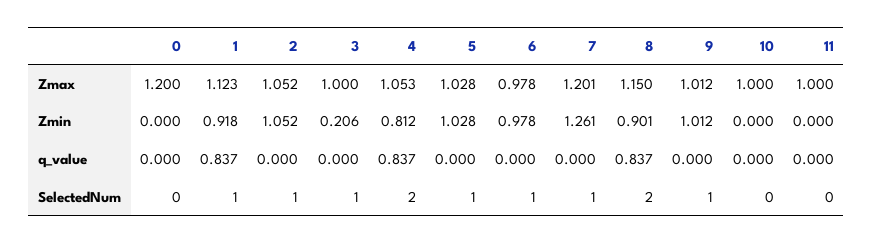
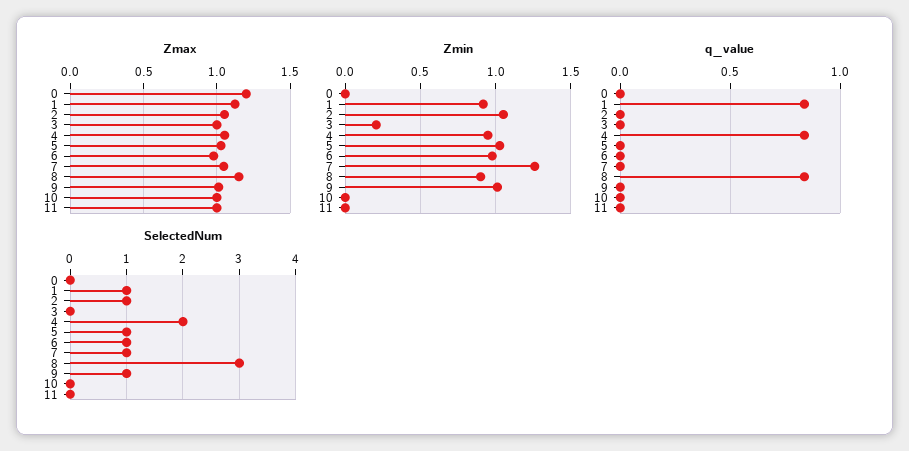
  {
    "Zmax": {
      "0": 1.2,
      "1": 1.123,
      "2": 1.052,
      "3": 1,
      "4": 1.053,
      "5": 1.028,
      "6": 0.978,
-     "7": 1.201,
+     "7": 1.05,
      "8": 1.15,
      "9": 1.012,
      "10": 1,
      "11": 1
    },
    "Zmin": {
      "0": 0,
      "1": 0.918,
      "2": 1.052,
      "3": 0.206,
-     "4": 0.812,
+     "4": 0.95,
      "5": 1.028,
      "6": 0.978,
      "7": 1.261,
      "8": 0.901,
      "9": 1.012,
      "10": 0,
      "11": 0
    },
    "q_value": {
      "0": 0,
      "1": 0.837,
      "2": 0,
      "3": 0,
      "4": 0.837,
      "5": 0,
      "6": 0,
      "7": 0,
      "8": 0.837,
      "9": 0,
      "10": 0,
      "11": 0
    },
    "SelectedNum": {
      "0": 0,
      "1": 1,
      "2": 1,
-     "3": 1,
+     "3": 0,
      "4": 2,
      "5": 1,
      "6": 1,
      "7": 1,
-     "8": 2,
+     "8": 3,
      "9": 1,
      "10": 0,
      "11": 0
    }
  }

